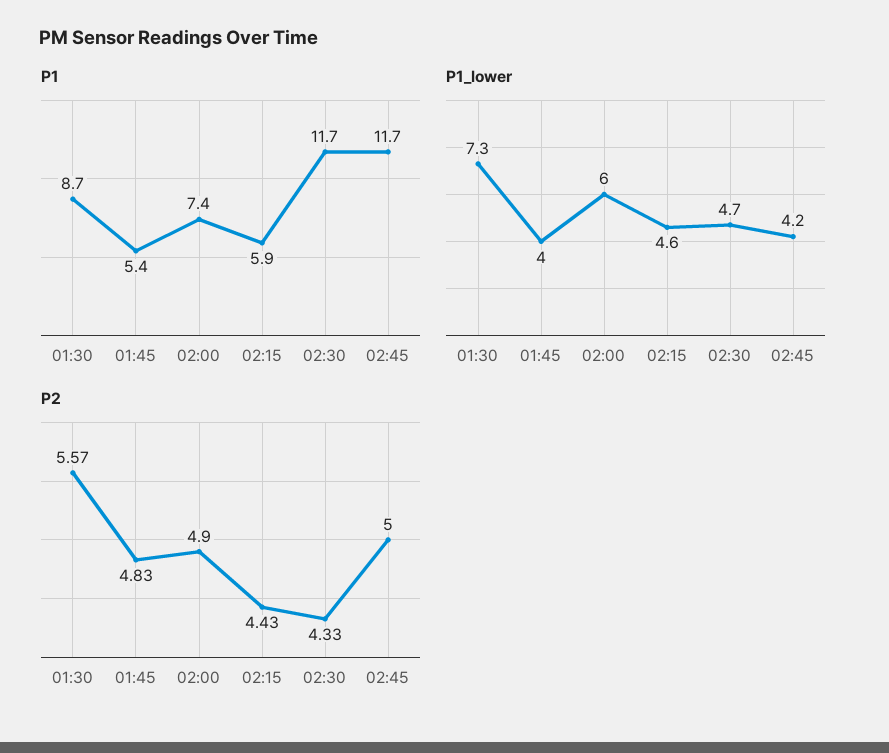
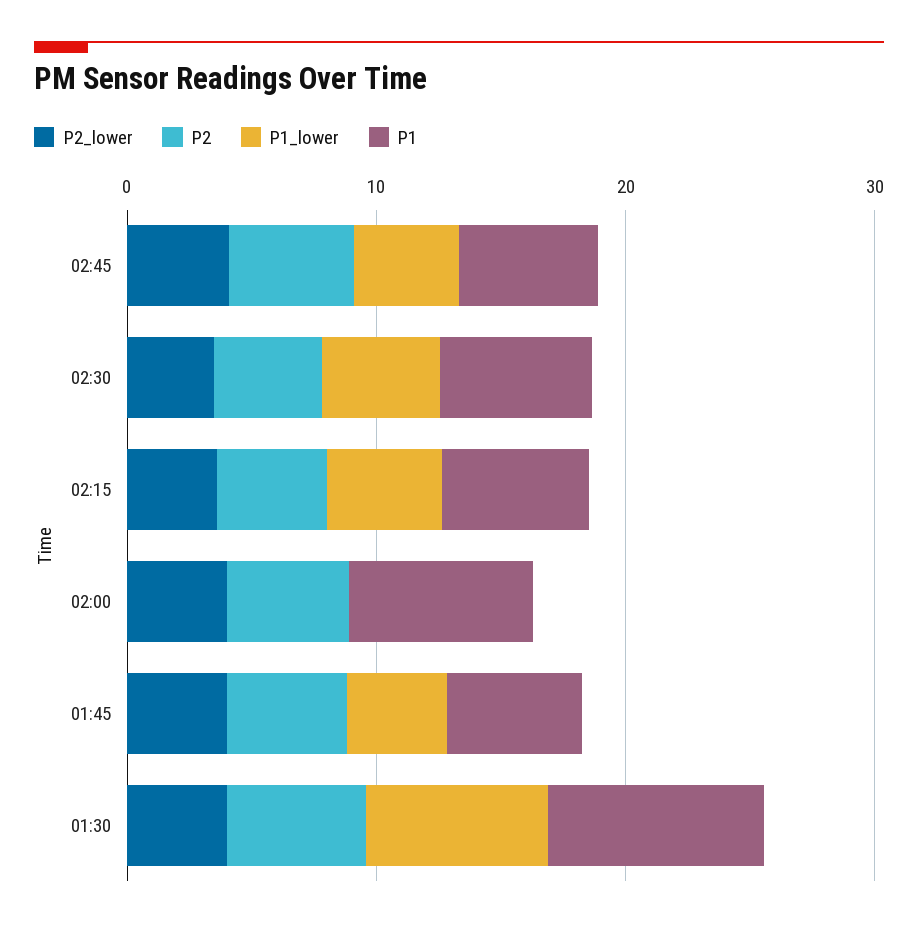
  {
    "P1": {
      "01:30": 8.7,
      "01:45": 5.4,
      "02:00": 7.4,
      "02:15": 5.9,
-     "02:30": 11.7,
+     "02:30": 6,
-     "02:45": 11.7
+     "02:45": 6
    },
    "P1_lower": {
      "01:30": 7.3,
      "01:45": 4,
-     "02:00": 6,
+     "02:00": 0,
      "02:15": 4.6,
      "02:30": 4.7,
      "02:45": 4.2
    },
    "P2": {
      "01:30": 5.57,
      "01:45": 4.83,
      "02:00": 4.9,
      "02:15": 4.43,
      "02:30": 4.33,
      "02:45": 5
-   }
+   },
+   "P2_lower": {
+     "02:45": 4,
+     "02:30": 4,
+     "02:15": 4,
+     "02:00": 4,
+     "01:45": 4,
+     "01:30": 4
+   }
  }

